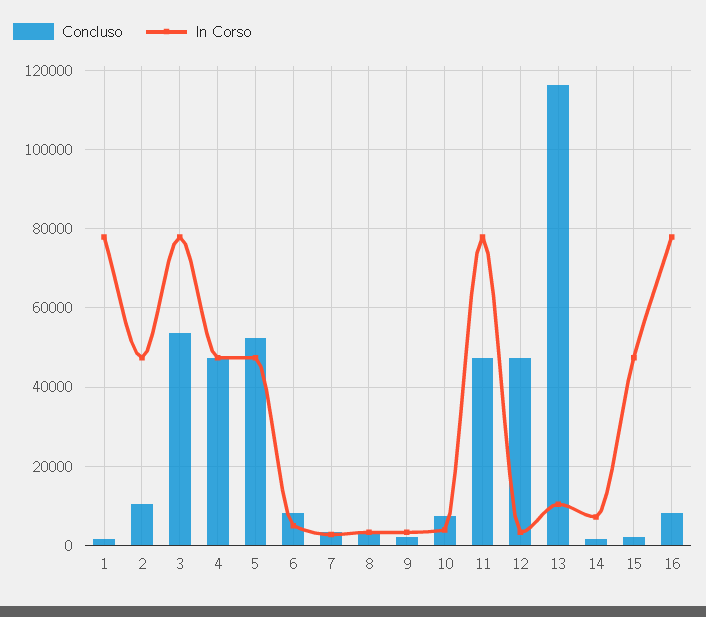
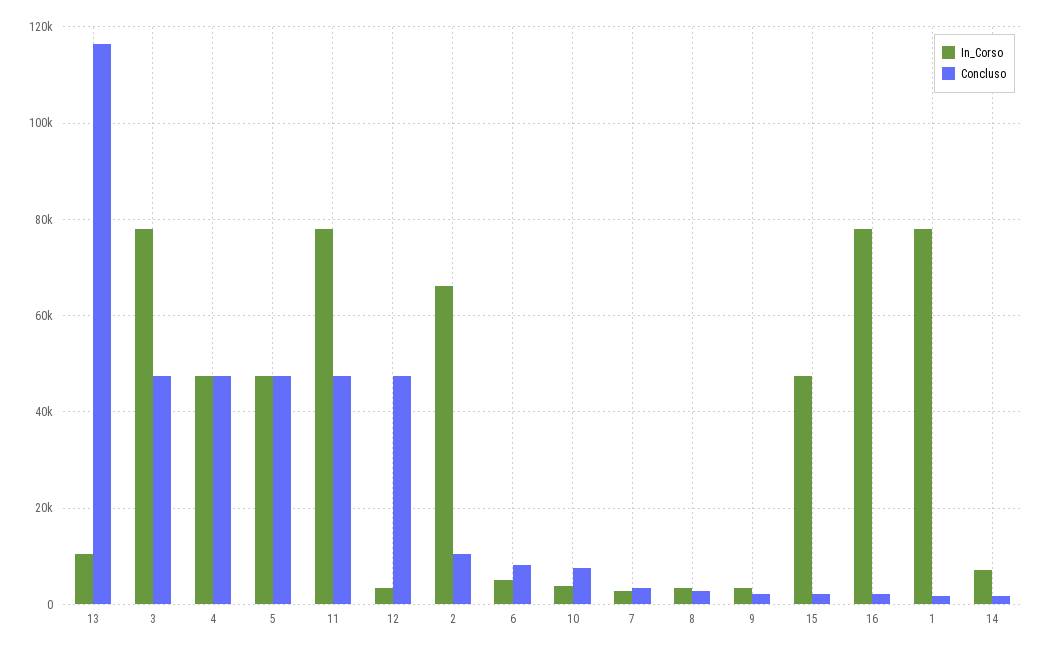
  {
    "Concluso": {
      "1": 2000,
      "2": 10000,
-     "3": 54000,
+     "3": 48000,
      "4": 48000,
-     "5": 52000,
+     "5": 48000,
      "6": 8000,
      "7": 4000,
      "8": 2000,
      "9": 2000,
      "10": 8000,
      "11": 48000,
      "12": 48000,
      "13": 116000,
      "14": 2000,
      "15": 2000,
-     "16": 8000
+     "16": 2000
    },
    "In Corso": {
      "1": 78000,
-     "2": 48000,
+     "2": 66000,
      "3": 78000,
      "4": 48000,
      "5": 48000,
      "6": 4000,
      "7": 2000,
      "8": 4000,
      "9": 4000,
      "10": 4000,
      "11": 78000,
      "12": 4000,
      "13": 10000,
      "14": 8000,
      "15": 48000,
      "16": 78000
    }
  }

